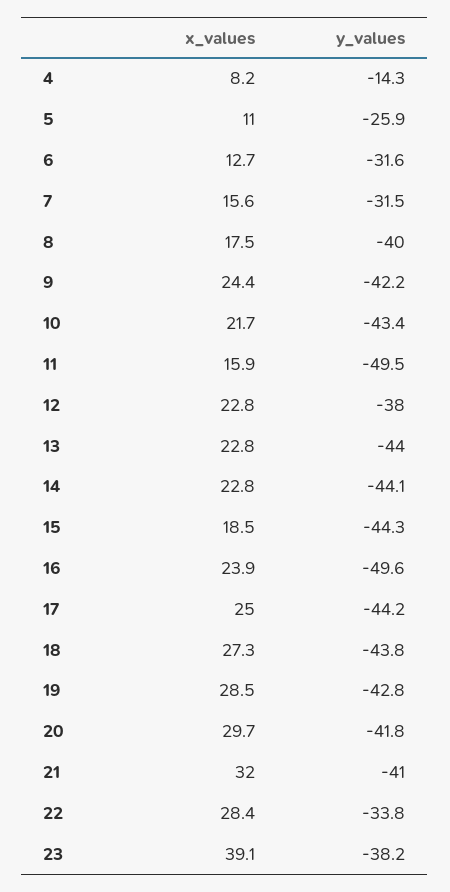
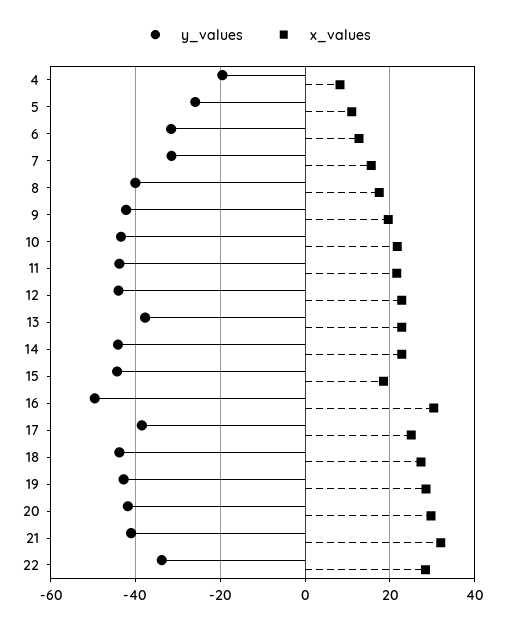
  {
    "x_values": {
      "4": 8.2,
      "5": 11,
      "6": 12.7,
      "7": 15.6,
      "8": 17.5,
-     "9": 24.4,
+     "9": 20,
      "10": 21.7,
-     "11": 15.9,
+     "11": 22,
      "12": 22.8,
      "13": 22.8,
      "14": 22.8,
      "15": 18.5,
-     "16": 23.9,
+     "16": 30,
      "17": 25,
      "18": 27.3,
      "19": 28.5,
      "20": 29.7,
      "21": 32,
-     "22": 28.4,
+     "22": 28.4
-     "23": 39.1
    },
    "y_values": {
-     "4": -14.3,
+     "4": -20,
      "5": -25.9,
      "6": -31.6,
      "7": -31.5,
      "8": -40,
      "9": -42.2,
      "10": -43.4,
-     "11": -49.5,
+     "11": -44,
-     "12": -38,
+     "12": -44,
-     "13": -44,
+     "13": -38,
      "14": -44.1,
      "15": -44.3,
      "16": -49.6,
-     "17": -44.2,
+     "17": -38,
      "18": -43.8,
      "19": -42.8,
      "20": -41.8,
      "21": -41,
-     "22": -33.8,
+     "22": -33.8
-     "23": -38.2
    }
  }

